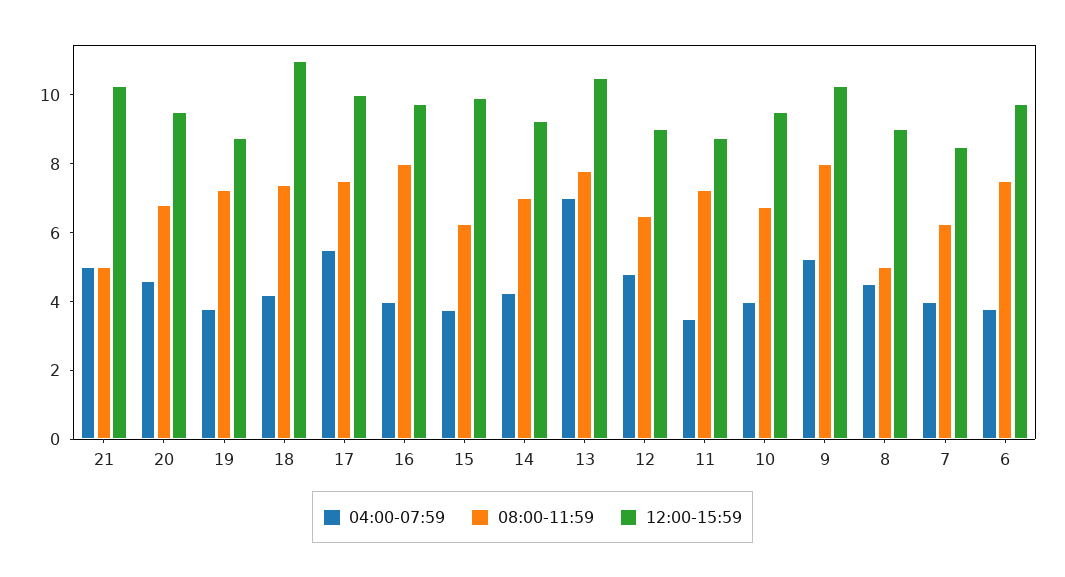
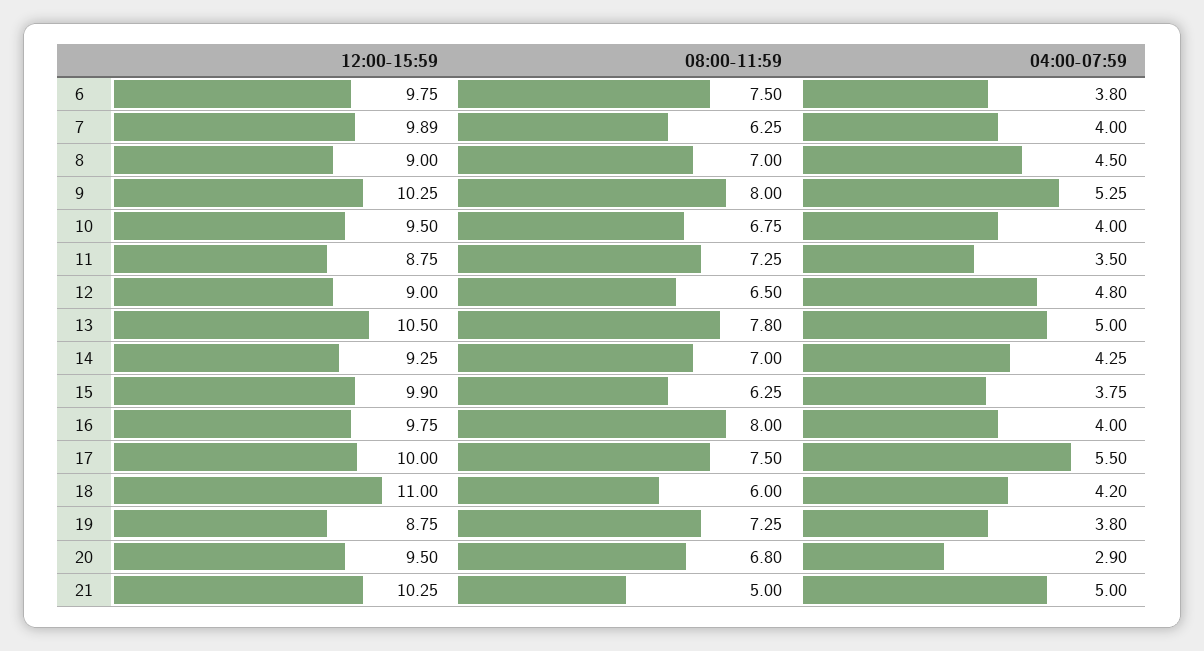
  {
    "04:00-07:59": {
      "21": 5,
-     "20": 4.5,
+     "20": 2.9,
      "19": 3.8,
      "18": 4.2,
      "17": 5.5,
      "16": 4,
      "15": 3.75,
      "14": 4.25,
-     "13": 7,
+     "13": 5,
      "12": 4.8,
      "11": 3.5,
      "10": 4,
      "9": 5.25,
      "8": 4.5,
      "7": 4,
      "6": 3.8
    },
    "08:00-11:59": {
      "21": 5,
      "20": 6.8,
      "19": 7.25,
-     "18": 7.5,
+     "18": 6,
      "17": 7.5,
      "16": 8,
      "15": 6.25,
      "14": 7,
      "13": 7.8,
      "12": 6.5,
      "11": 7.25,
      "10": 6.75,
      "9": 8,
-     "8": 5,
+     "8": 7,
      "7": 6.25,
      "6": 7.5
    },
    "12:00-15:59": {
      "21": 10.25,
      "20": 9.5,
      "19": 8.75,
      "18": 11,
      "17": 10,
      "16": 9.75,
      "15": 9.9,
      "14": 9.25,
      "13": 10.5,
      "12": 9,
      "11": 8.75,
      "10": 9.5,
      "9": 10.25,
      "8": 9,
-     "7": 8.5,
+     "7": 9.89,
      "6": 9.75
    }
  }

